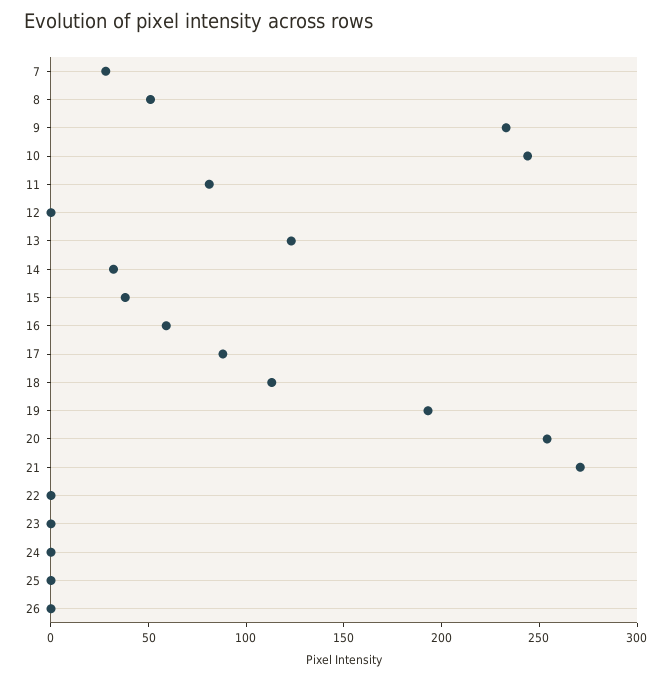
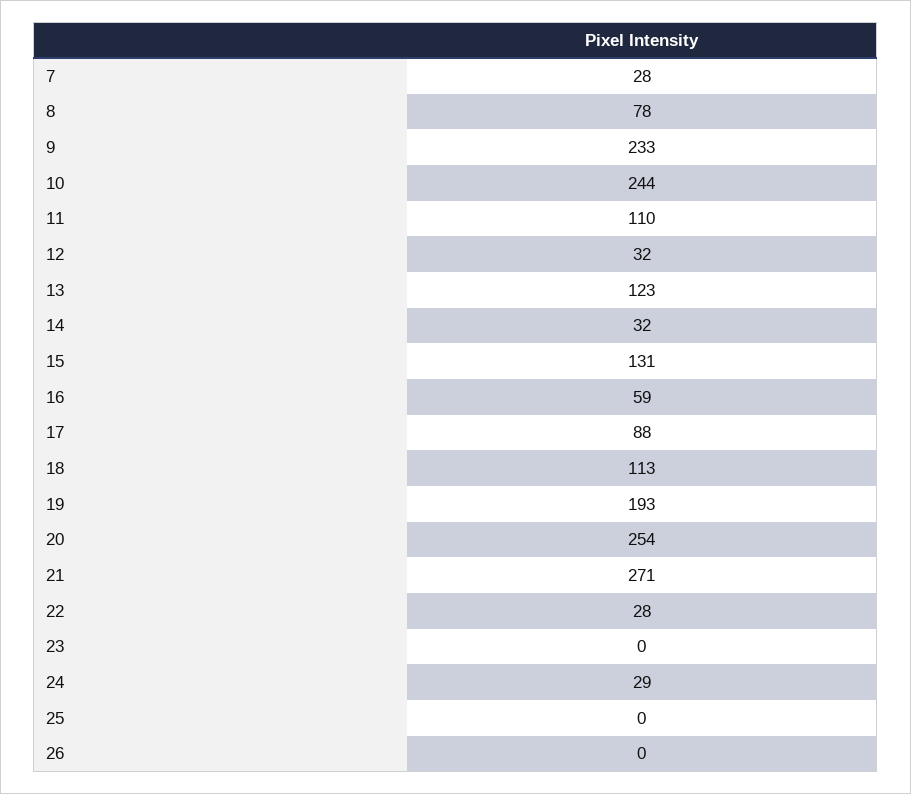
  {
    "7": 28,
-   "8": 50,
+   "8": 78,
    "9": 233,
    "10": 244,
-   "11": 80,
+   "11": 110,
-   "12": 0,
+   "12": 32,
    "13": 123,
    "14": 32,
-   "15": 40,
+   "15": 131,
    "16": 59,
    "17": 88,
    "18": 113,
    "19": 193,
    "20": 254,
    "21": 271,
-   "22": 0,
+   "22": 28,
    "23": 0,
-   "24": 0,
+   "24": 29,
    "25": 0,
    "26": 0
  }

